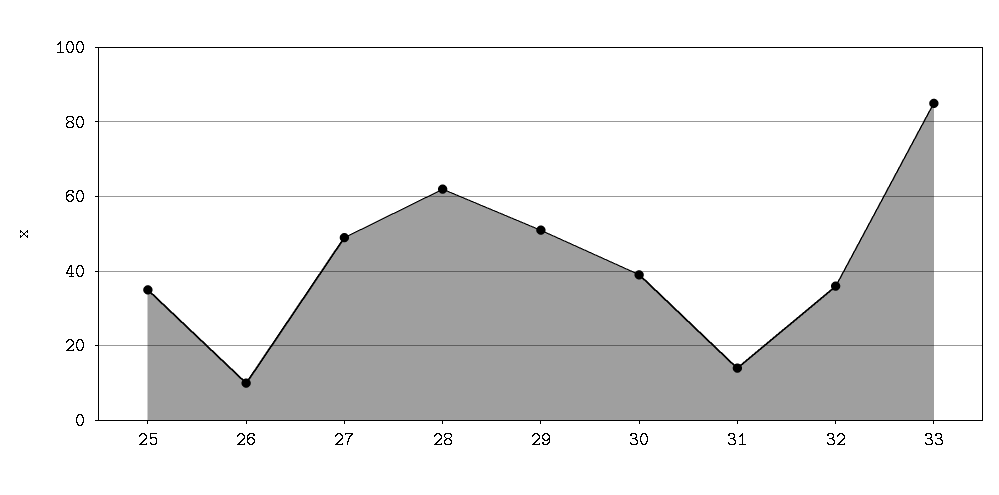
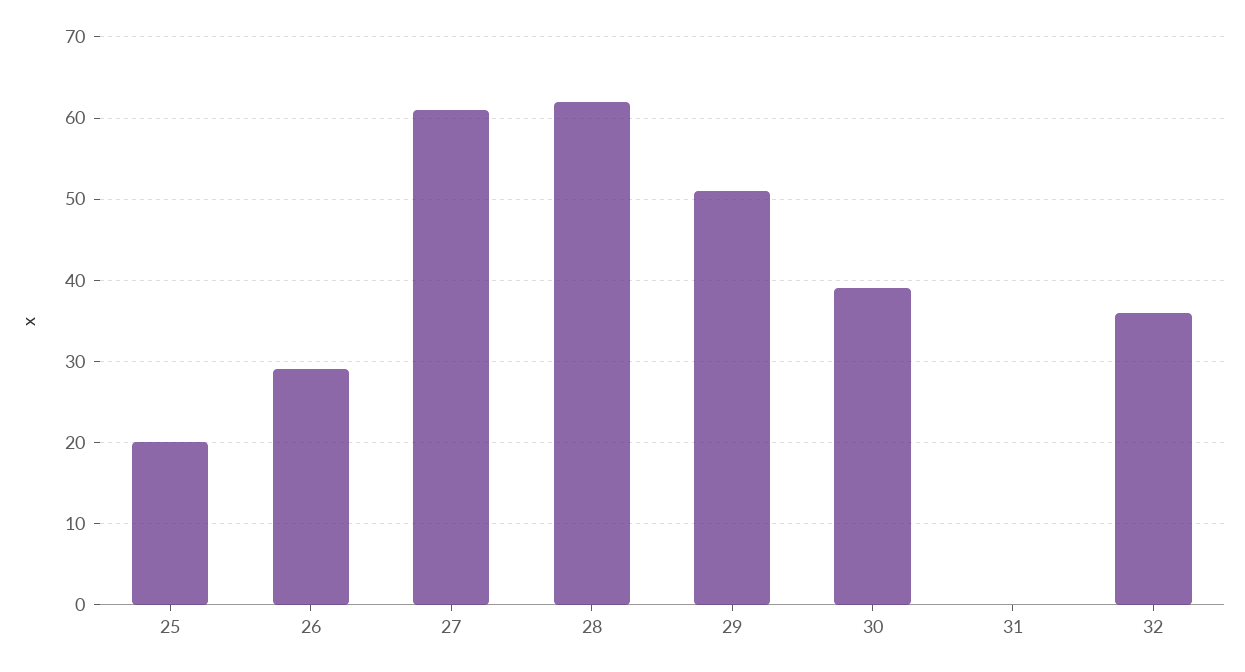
  {
-   "25": 35,
+   "25": 20,
-   "26": 10,
+   "26": 29,
-   "27": 50,
+   "27": 61,
    "28": 62,
    "29": 51,
    "30": 39,
-   "31": 15,
+   "31": 0,
-   "32": 36,
+   "32": 36
-   "33": 85
  }

